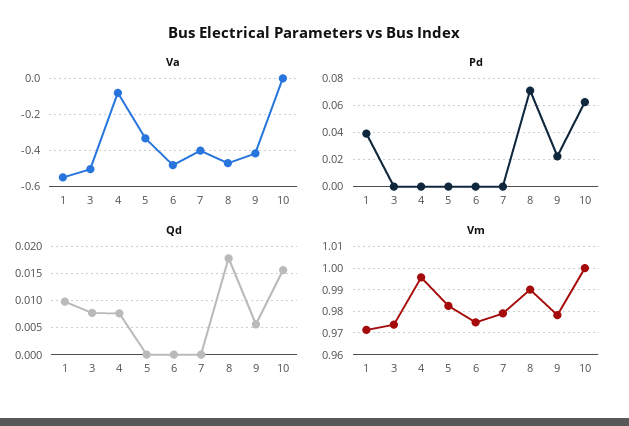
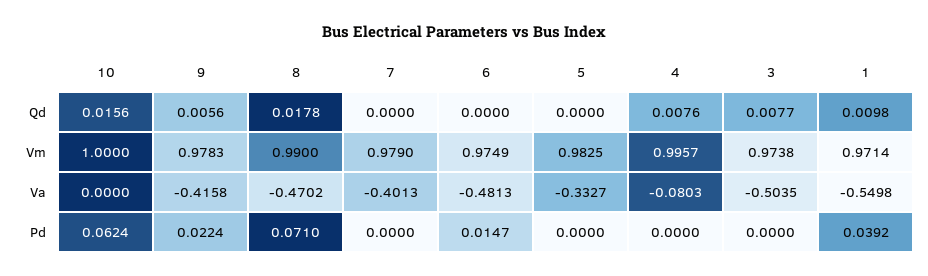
  {
    "Va": {
      "1": -0.5498,
      "3": -0.5035,
      "4": -0.0803,
      "5": -0.3327,
      "6": -0.4813,
      "7": -0.4013,
      "8": -0.4702,
      "9": -0.4158,
      "10": 0
    },
    "Pd": {
      "1": 0.0392,
      "3": 0,
      "4": 0,
      "5": 0,
-     "6": 0,
+     "6": 0.0147,
      "7": 0,
      "8": 0.071,
      "9": 0.0224,
      "10": 0.0624
    },
    "Qd": {
      "1": 0.0098,
      "3": 0.0077,
      "4": 0.0076,
      "5": 0,
      "6": 0,
      "7": 0,
      "8": 0.0178,
      "9": 0.0056,
      "10": 0.0156
    },
    "Vm": {
      "1": 0.9714,
      "3": 0.9738,
      "4": 0.9957,
      "5": 0.9825,
      "6": 0.9749,
      "7": 0.979,
      "8": 0.99,
      "9": 0.9783,
      "10": 1
    }
  }

